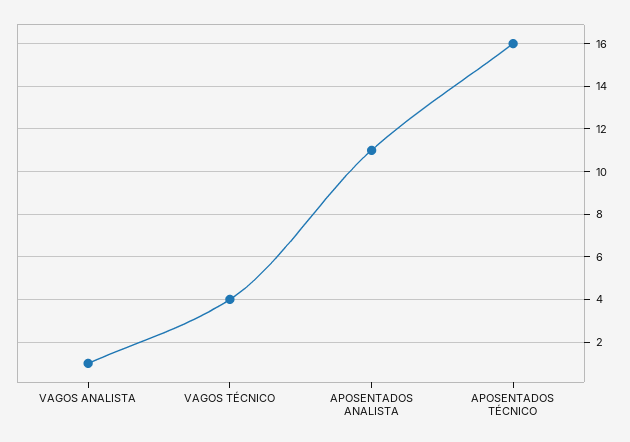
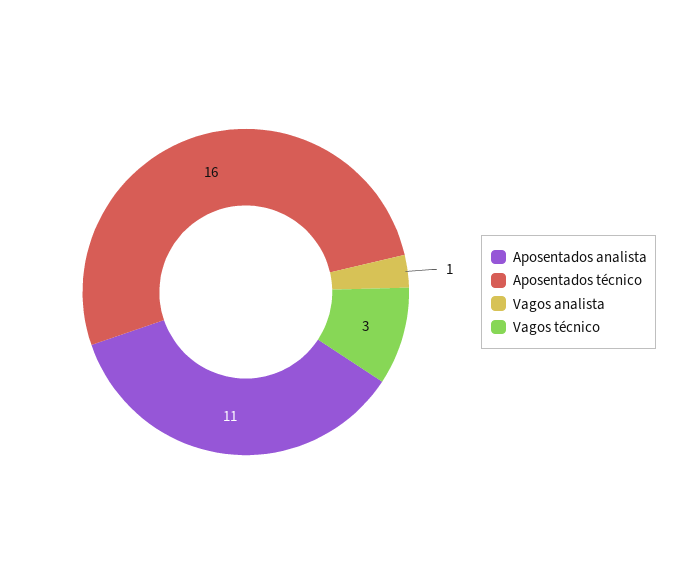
  {
    "VAGOS ANALISTA": 1,
-   "VAGOS TÉCNICO": 4,
+   "VAGOS TÉCNICO": 3,
    "APOSENTADOS ANALISTA": 11,
    "APOSENTADOS TÉCNICO": 16
  }

